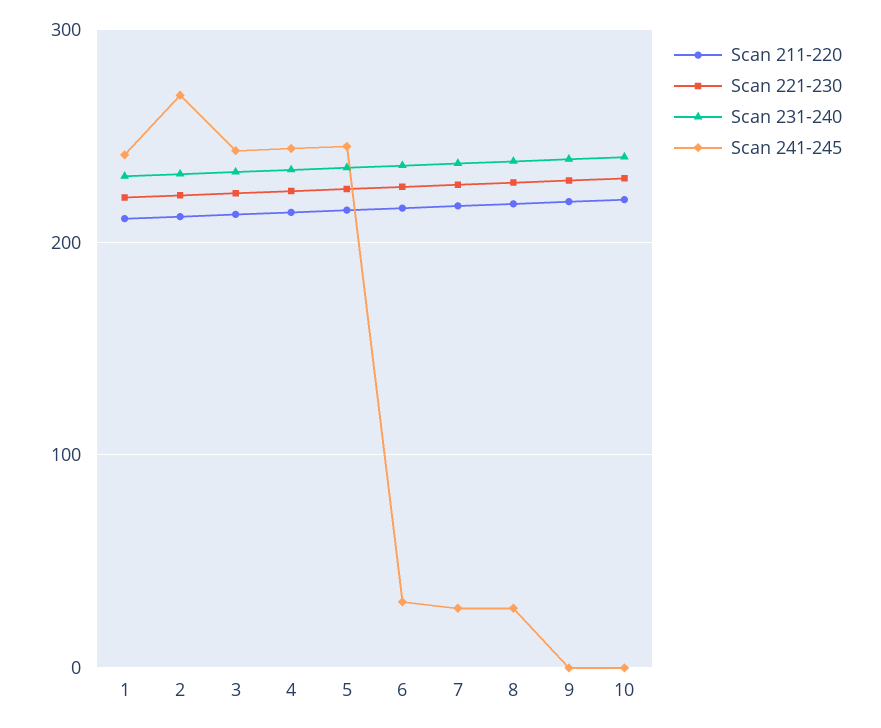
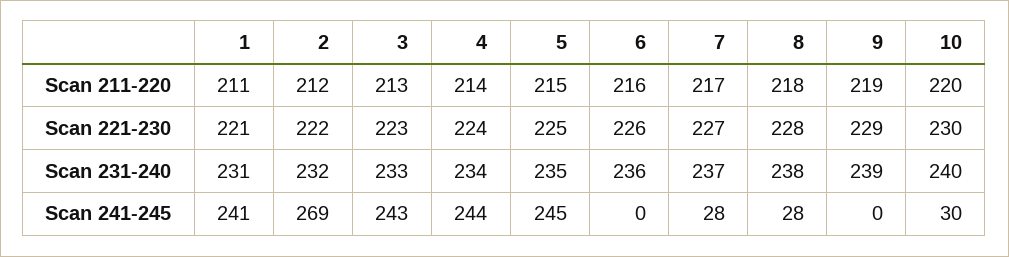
  {
    "Scan 211-220": {
      "1": 211,
      "2": 212,
      "3": 213,
      "4": 214,
      "5": 215,
      "6": 216,
      "7": 217,
      "8": 218,
      "9": 219,
      "10": 220
    },
    "Scan 221-230": {
      "1": 221,
      "2": 222,
      "3": 223,
      "4": 224,
      "5": 225,
      "6": 226,
      "7": 227,
      "8": 228,
      "9": 229,
      "10": 230
    },
    "Scan 231-240": {
      "1": 231,
      "2": 232,
      "3": 233,
      "4": 234,
      "5": 235,
      "6": 236,
      "7": 237,
      "8": 238,
      "9": 239,
      "10": 240
    },
    "Scan 241-245": {
      "1": 241,
      "2": 269,
      "3": 243,
      "4": 244,
      "5": 245,
-     "6": 30,
+     "6": 0,
      "7": 28,
      "8": 28,
      "9": 0,
-     "10": 0
+     "10": 30
    }
  }

